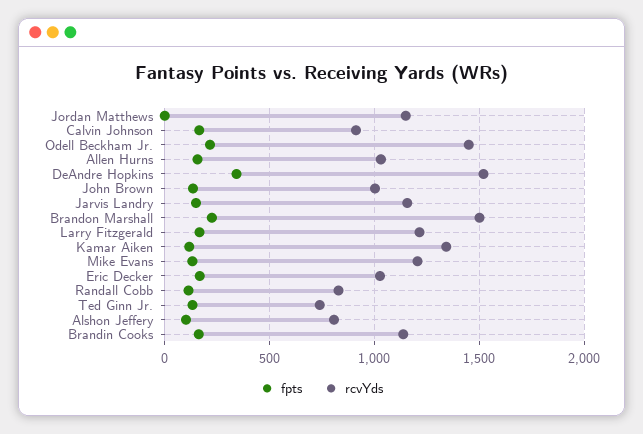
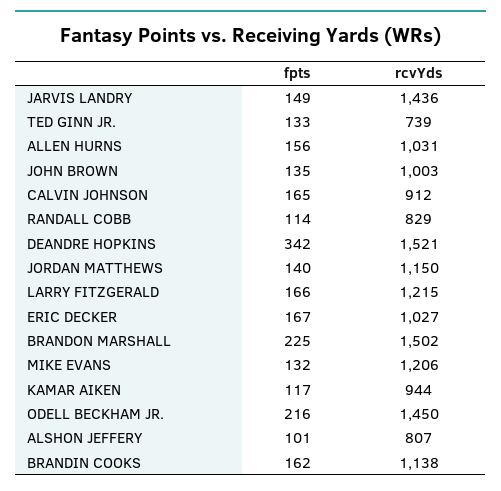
  {
    "fpts": {
-     "Jordan Matthews": 0,
+     "Jordan Matthews": 140,
      "Calvin Johnson": 165,
      "Odell Beckham Jr.": 216,
      "Allen Hurns": 156,
      "DeAndre Hopkins": 342,
      "John Brown": 135,
      "Jarvis Landry": 149,
      "Brandon Marshall": 225,
      "Larry Fitzgerald": 166,
      "Kamar Aiken": 117,
      "Mike Evans": 132,
      "Eric Decker": 167,
      "Randall Cobb": 114,
      "Ted Ginn Jr.": 133,
      "Alshon Jeffery": 101,
      "Brandin Cooks": 162
    },
    "rcvYds": {
      "Jordan Matthews": 1150,
      "Calvin Johnson": 912,
      "Odell Beckham Jr.": 1450,
      "Allen Hurns": 1031,
      "DeAndre Hopkins": 1521,
      "John Brown": 1003,
-     "Jarvis Landry": 1150,
+     "Jarvis Landry": 1436,
      "Brandon Marshall": 1502,
      "Larry Fitzgerald": 1215,
-     "Kamar Aiken": 1350,
+     "Kamar Aiken": 944,
      "Mike Evans": 1206,
      "Eric Decker": 1027,
      "Randall Cobb": 829,
      "Ted Ginn Jr.": 739,
      "Alshon Jeffery": 807,
      "Brandin Cooks": 1138
    }
  }

